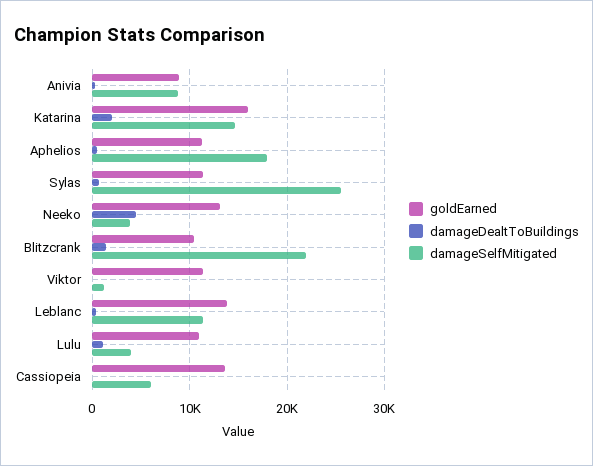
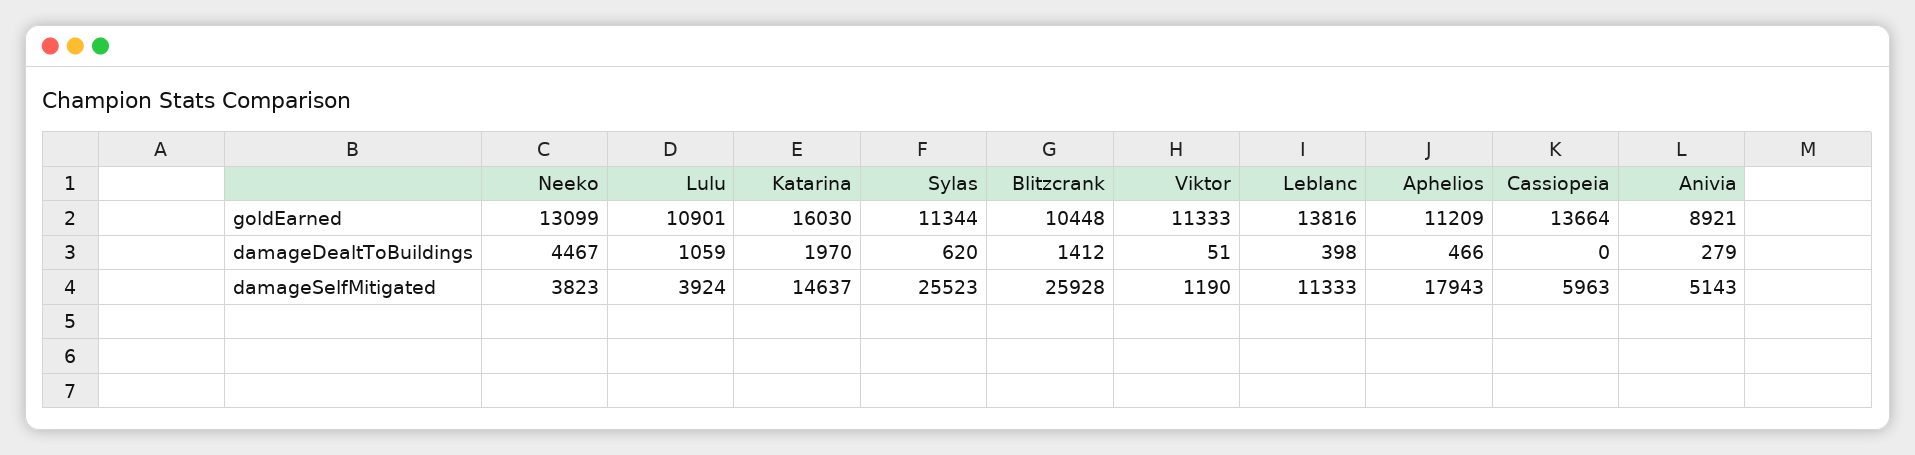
  {
    "goldEarned": {
      "Anivia": 8921,
      "Katarina": 16030,
      "Aphelios": 11209,
      "Sylas": 11344,
      "Neeko": 13099,
      "Blitzcrank": 10448,
      "Viktor": 11333,
      "Leblanc": 13816,
      "Lulu": 10901,
      "Cassiopeia": 13664
    },
    "damageDealtToBuildings": {
      "Anivia": 279,
      "Katarina": 1970,
      "Aphelios": 466,
      "Sylas": 620,
      "Neeko": 4467,
      "Blitzcrank": 1412,
      "Viktor": 51,
      "Leblanc": 398,
      "Lulu": 1059,
      "Cassiopeia": 0
    },
    "damageSelfMitigated": {
-     "Anivia": 9000,
+     "Anivia": 5143,
      "Katarina": 14637,
      "Aphelios": 17943,
      "Sylas": 25523,
      "Neeko": 3823,
-     "Blitzcrank": 22000,
+     "Blitzcrank": 25928,
      "Viktor": 1190,
      "Leblanc": 11333,
      "Lulu": 3924,
      "Cassiopeia": 5963
    }
  }

